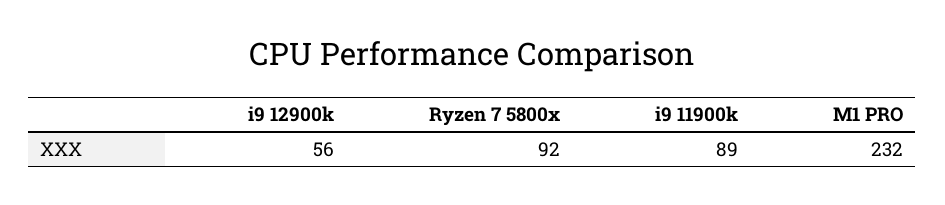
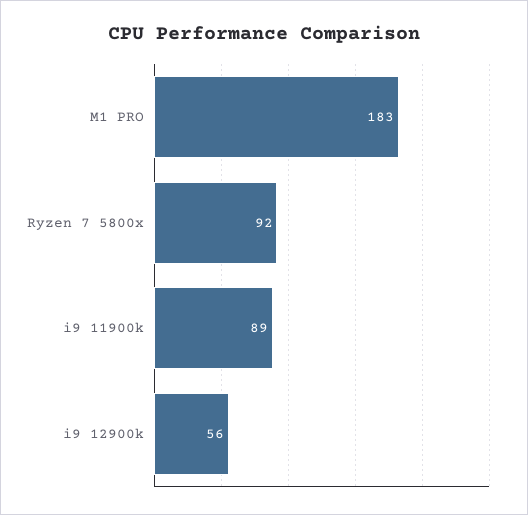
  {
    "i9 12900k": 56,
    "Ryzen 7 5800x": 92,
    "i9 11900k": 89,
-   "M1 PRO": 232
+   "M1 PRO": 183
  }

